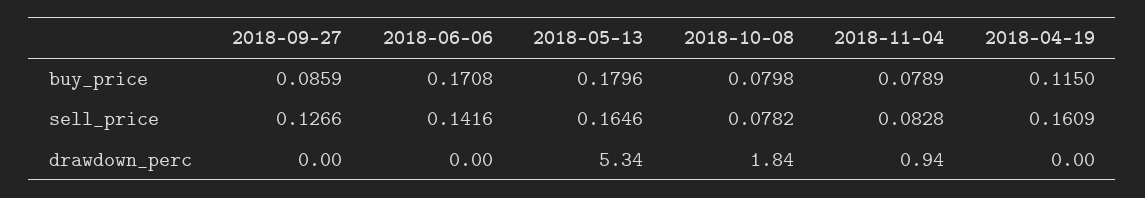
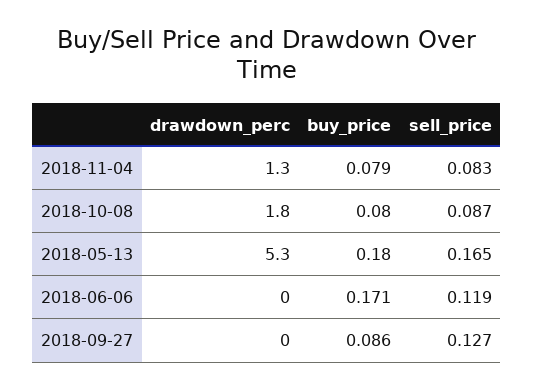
  {
    "2018-09-27": {
      "buy_price": 0.0859,
      "sell_price": 0.1266,
      "drawdown_perc": 0
    },
    "2018-06-06": {
      "buy_price": 0.1708,
-     "sell_price": 0.1416,
+     "sell_price": 0.119,
      "drawdown_perc": 0
    },
    "2018-05-13": {
      "buy_price": 0.1796,
      "sell_price": 0.1646,
      "drawdown_perc": 5.34
    },
    "2018-10-08": {
      "buy_price": 0.0798,
-     "sell_price": 0.0782,
+     "sell_price": 0.087,
      "drawdown_perc": 1.84
    },
    "2018-11-04": {
      "buy_price": 0.0789,
      "sell_price": 0.0828,
-     "drawdown_perc": 0.94
+     "drawdown_perc": 1.3
-   },
+   }
-   "2018-04-19": {
-     "buy_price": 0.115,
-     "sell_price": 0.1609,
-     "drawdown_perc": 0
-   }
  }

